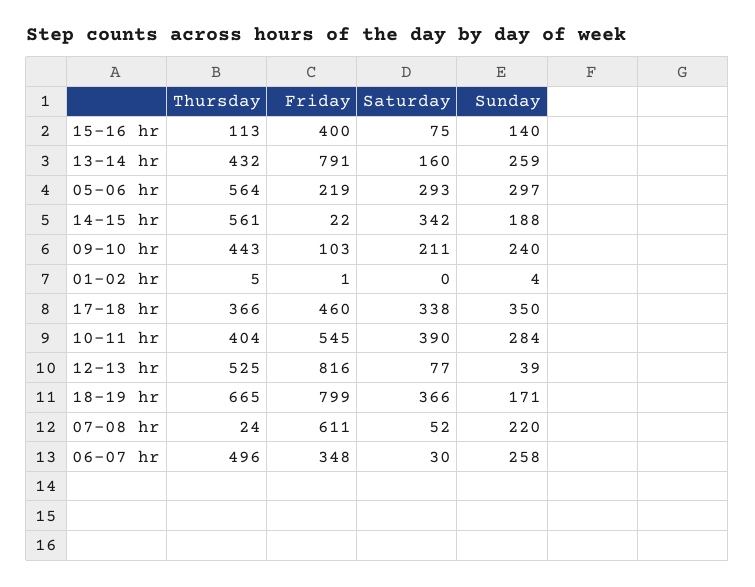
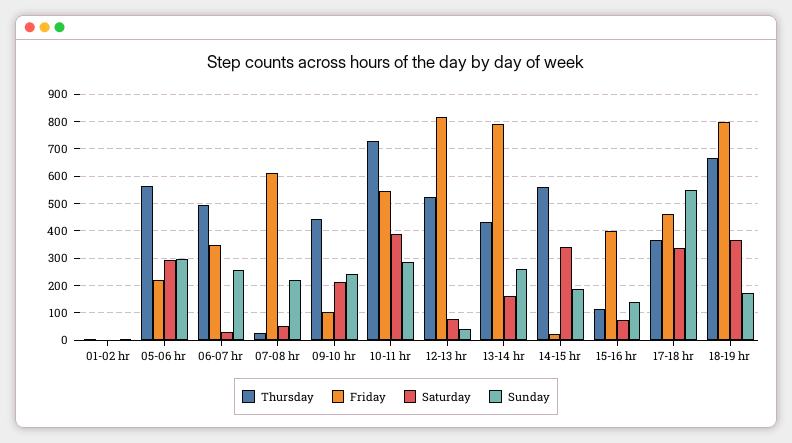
  {
    "Thursday": {
      "15-16 hr": 113,
      "13-14 hr": 432,
      "05-06 hr": 564,
      "14-15 hr": 561,
      "09-10 hr": 443,
      "01-02 hr": 5,
      "17-18 hr": 366,
-     "10-11 hr": 404,
+     "10-11 hr": 725,
      "12-13 hr": 525,
      "18-19 hr": 665,
      "07-08 hr": 24,
      "06-07 hr": 496
    },
    "Friday": {
      "15-16 hr": 400,
      "13-14 hr": 791,
      "05-06 hr": 219,
      "14-15 hr": 22,
      "09-10 hr": 103,
      "01-02 hr": 1,
      "17-18 hr": 460,
      "10-11 hr": 545,
      "12-13 hr": 816,
      "18-19 hr": 799,
      "07-08 hr": 611,
      "06-07 hr": 348
    },
    "Saturday": {
      "15-16 hr": 75,
      "13-14 hr": 160,
      "05-06 hr": 293,
      "14-15 hr": 342,
      "09-10 hr": 211,
      "01-02 hr": 0,
      "17-18 hr": 338,
      "10-11 hr": 390,
      "12-13 hr": 77,
      "18-19 hr": 366,
      "07-08 hr": 52,
      "06-07 hr": 30
    },
    "Sunday": {
      "15-16 hr": 140,
      "13-14 hr": 259,
      "05-06 hr": 297,
      "14-15 hr": 188,
      "09-10 hr": 240,
      "01-02 hr": 4,
-     "17-18 hr": 350,
+     "17-18 hr": 550,
      "10-11 hr": 284,
      "12-13 hr": 39,
      "18-19 hr": 171,
      "07-08 hr": 220,
      "06-07 hr": 258
    }
  }

